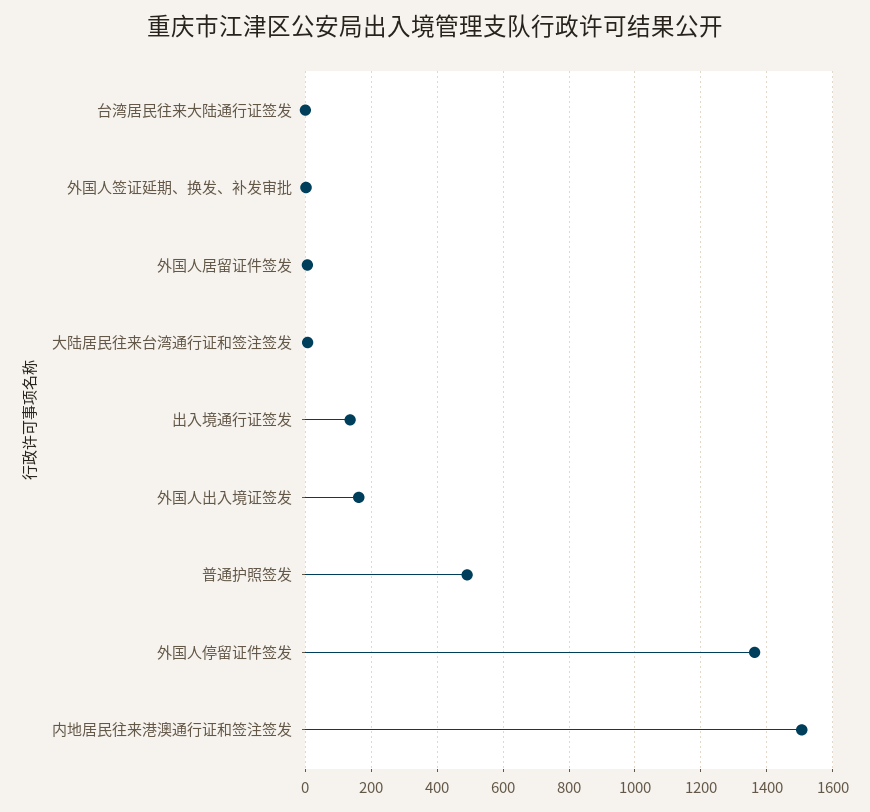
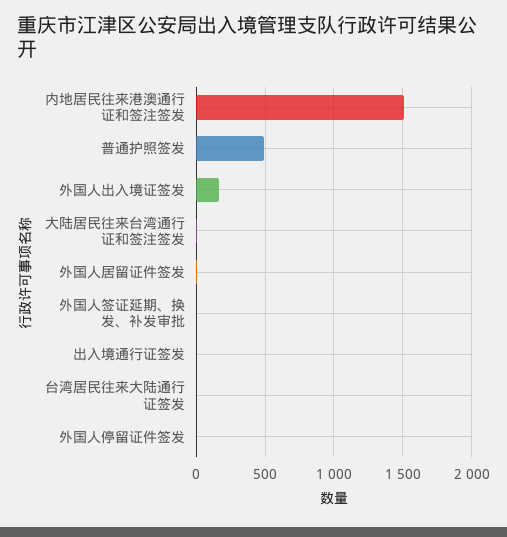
  {
    "台湾居民往来大陆通行证签发": 0,
    "外国人签证延期、换发、补发审批": 0,
    "外国人居留证件签发": 0,
    "大陆居民往来台湾通行证和签注签发": 0,
-   "出入境通行证签发": 140,
+   "出入境通行证签发": 0,
    "外国人出入境证签发": 160,
    "普通护照签发": 500,
-   "外国人停留证件签发": 1360,
+   "外国人停留证件签发": 0,
    "内地居民往来港澳通行证和签注签发": 1500
  }

